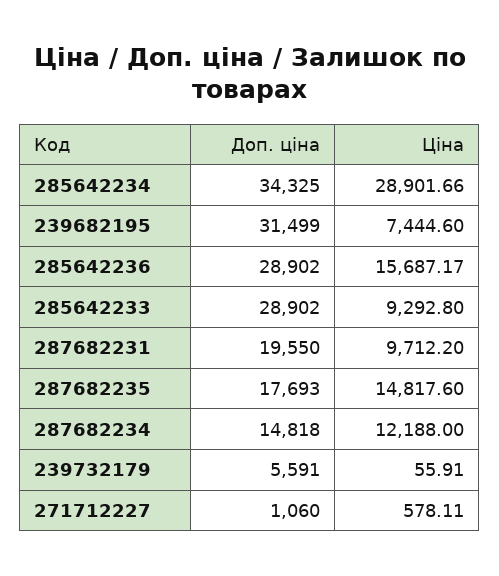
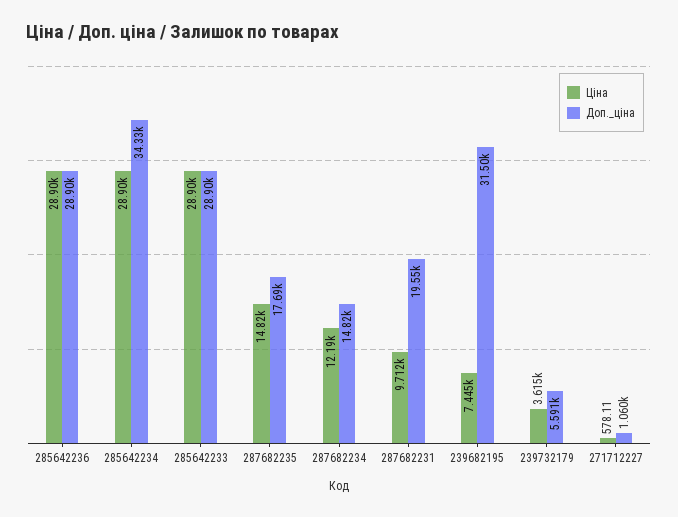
  {
    "Доп. ціна": {
      "285642234": 34325,
      "239682195": 31499,
      "285642236": 28902,
      "285642233": 28902,
      "287682231": 19550,
      "287682235": 17693,
      "287682234": 14818,
      "239732179": 5591,
      "271712227": 1060
    },
    "Ціна": {
      "285642234": 28901.66,
      "239682195": 7444.6,
-     "285642236": 15687.17,
+     "285642236": 28900,
-     "285642233": 9292.8,
+     "285642233": 28900,
      "287682231": 9712.2,
      "287682235": 14817.6,
      "287682234": 12188,
-     "239732179": 55.91,
+     "239732179": 3615,
      "271712227": 578.11
    }
  }

